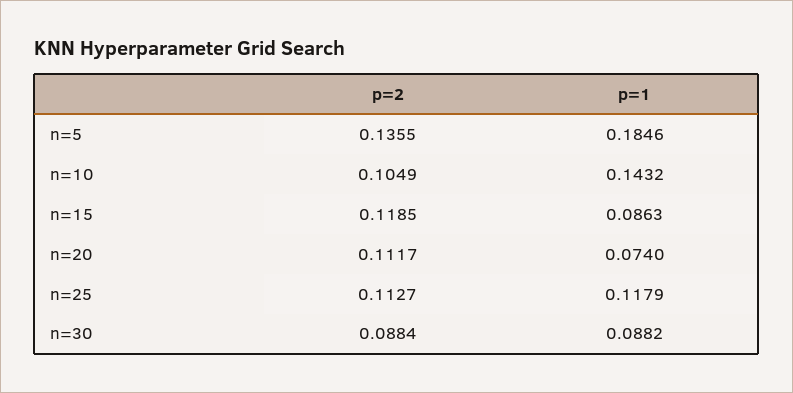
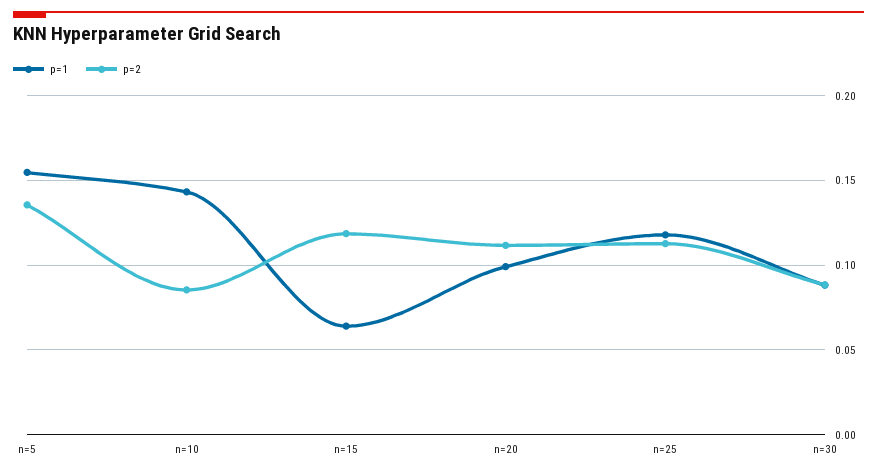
  {
    "p=2": {
      "n=5": 0.1355,
-     "n=10": 0.1049,
+     "n=10": 0.085,
      "n=15": 0.1185,
      "n=20": 0.1117,
      "n=25": 0.1127,
      "n=30": 0.0884
    },
    "p=1": {
-     "n=5": 0.1846,
+     "n=5": 0.155,
      "n=10": 0.1432,
-     "n=15": 0.0863,
+     "n=15": 0.065,
-     "n=20": 0.074,
+     "n=20": 0.1,
      "n=25": 0.1179,
      "n=30": 0.0882
    }
  }

